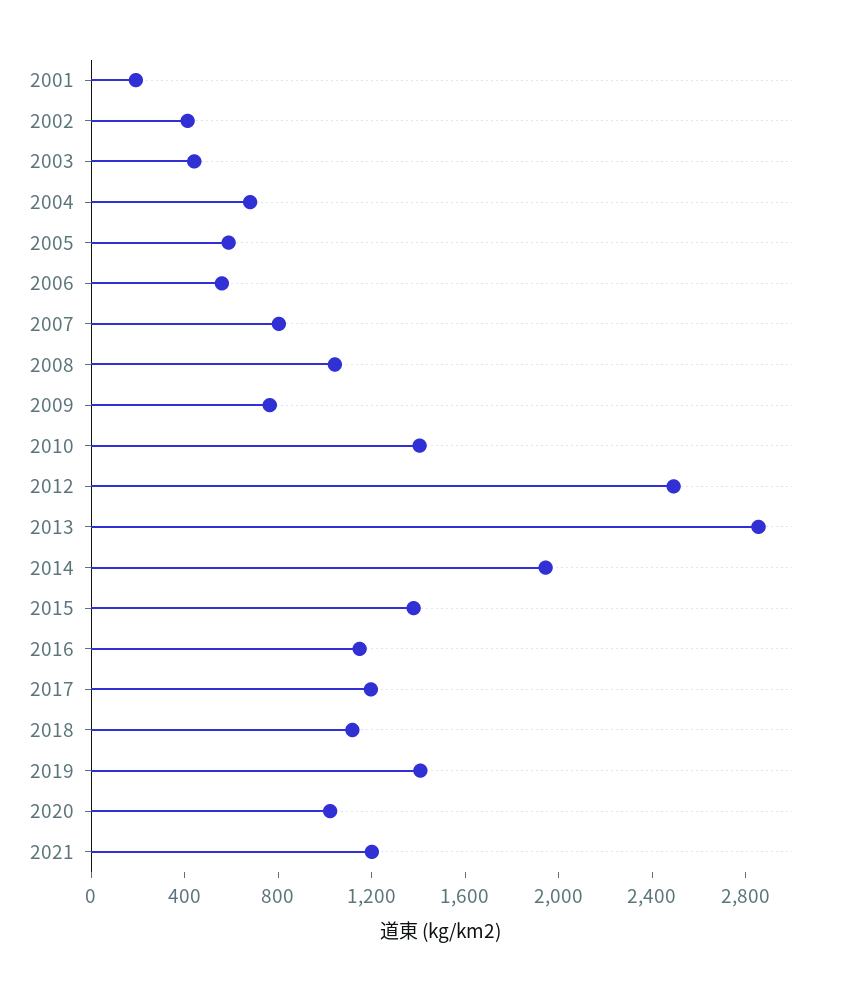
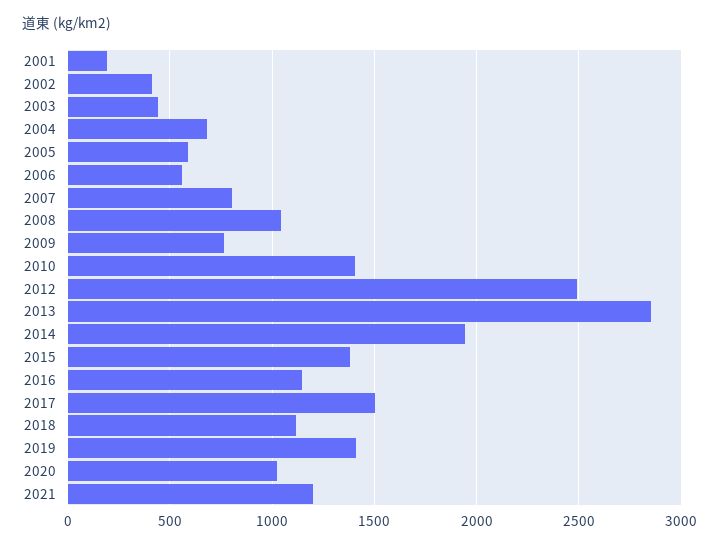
  {
    "2001": 200,
    "2002": 400,
    "2003": 450,
    "2004": 700,
    "2005": 600,
    "2006": 550,
    "2007": 800,
    "2008": 1050,
    "2009": 750,
    "2010": 1400,
    "2012": 2500,
    "2013": 2850,
    "2014": 1950,
    "2015": 1400,
    "2016": 1150,
-   "2017": 1200,
+   "2017": 1500,
    "2018": 1100,
    "2019": 1400,
    "2020": 1000,
    "2021": 1200
  }

